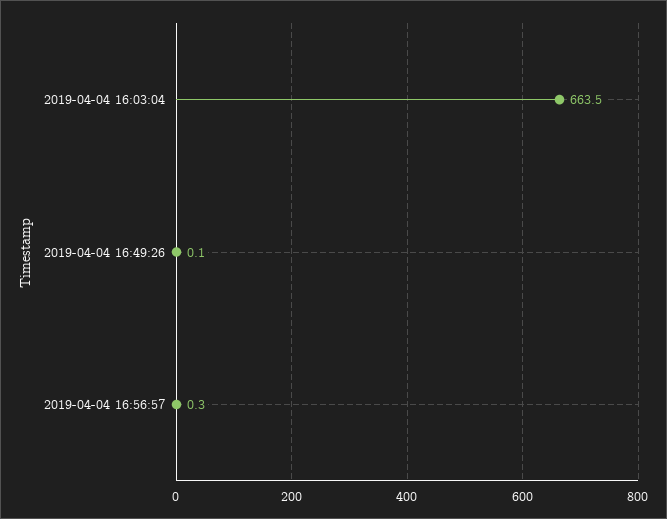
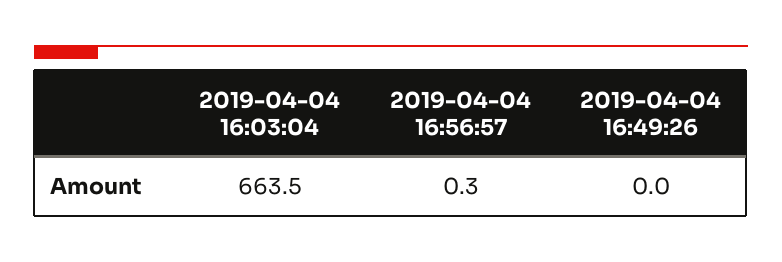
  {
    "2019-04-04 16:03:04": 663.5,
-   "2019-04-04 16:49:26": 0.1,
+   "2019-04-04 16:49:26": 0,
    "2019-04-04 16:56:57": 0.3
  }

